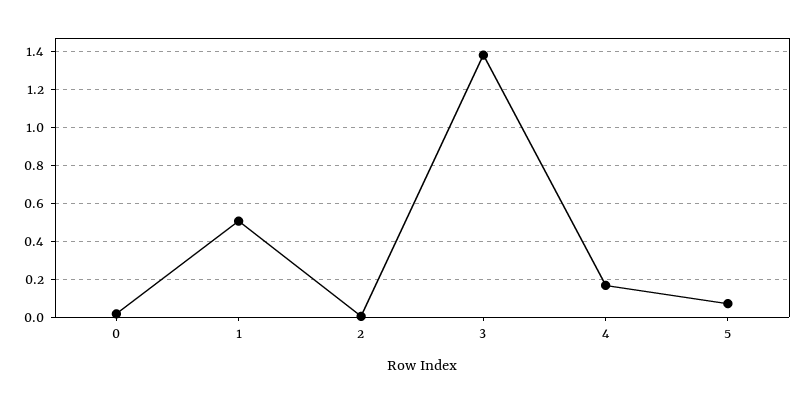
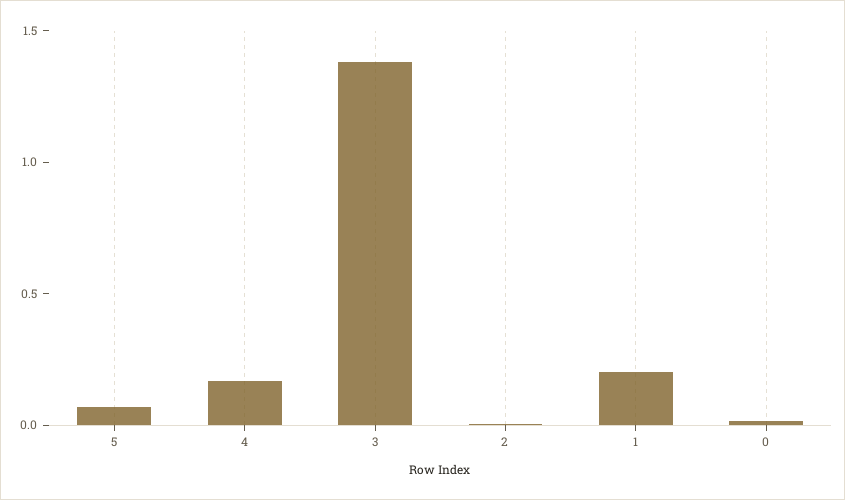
  {
    "0": 0,
-   "1": 0.5,
+   "1": 0.2,
    "2": 0,
    "3": 1.4,
    "4": 0.15,
    "5": 0.05
  }

